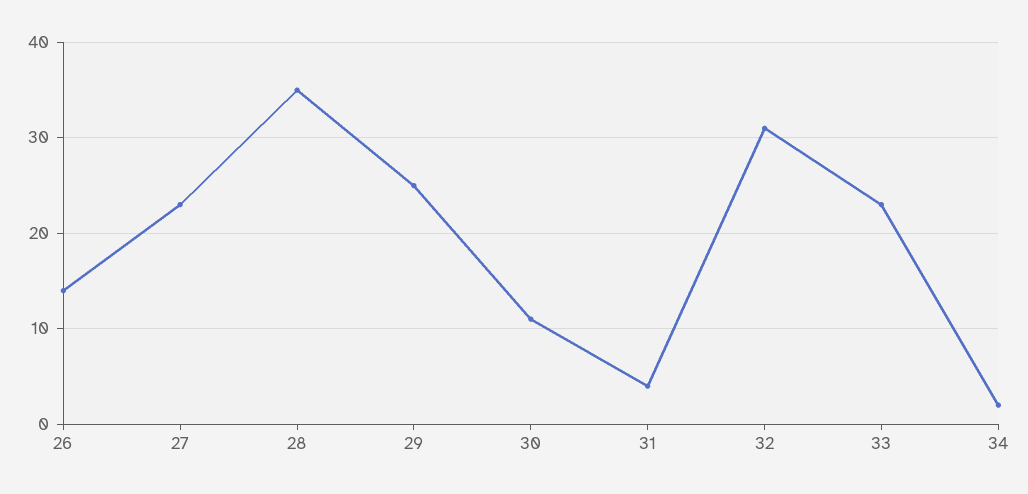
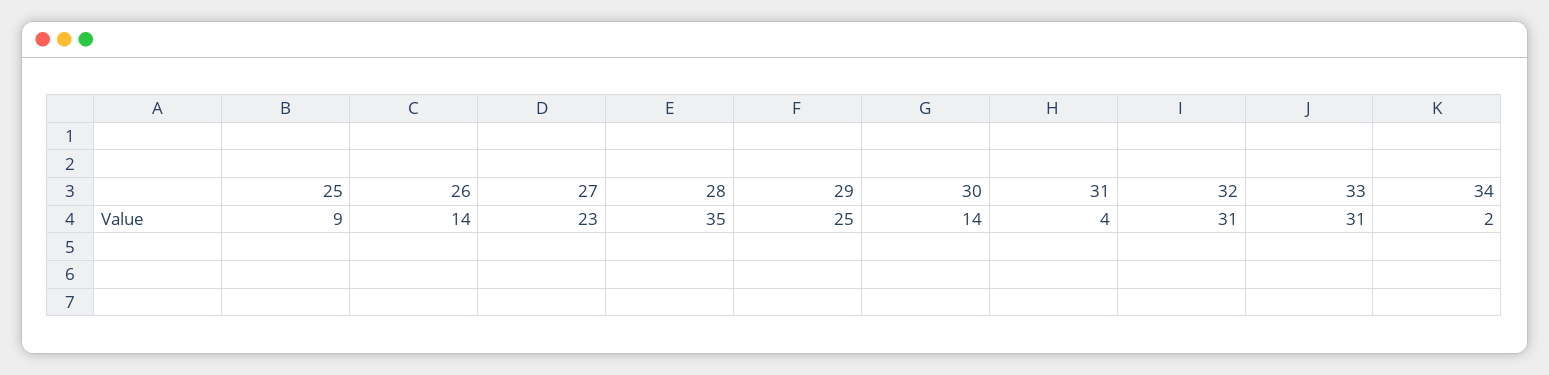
  {
    "26": 14,
    "27": 23,
    "28": 35,
    "29": 25,
-   "30": 11,
+   "30": 14,
    "31": 4,
    "32": 31,
-   "33": 23,
+   "33": 31,
-   "34": 2
+   "34": 2,
+   "25": 9
  }

